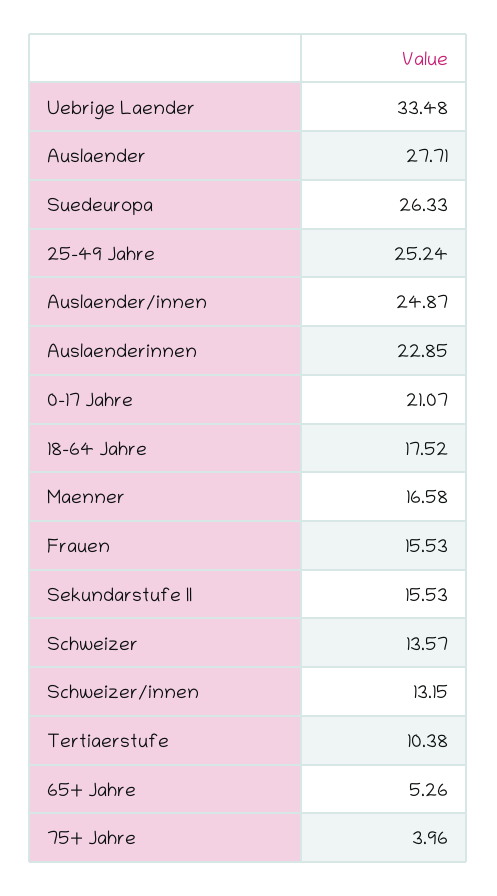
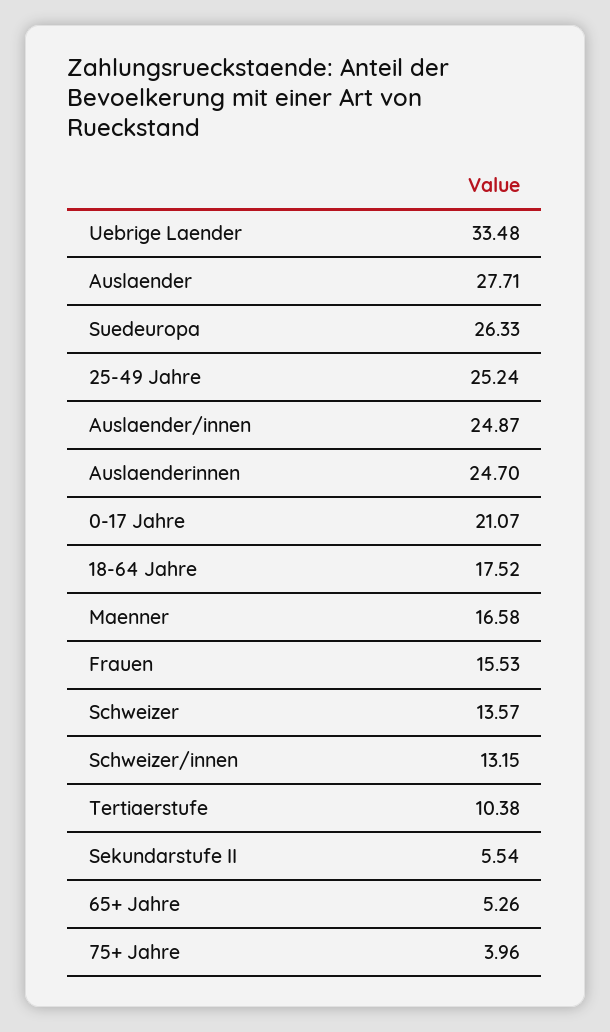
  {
    "Uebrige Laender": 33.48,
    "Auslaender": 27.71,
    "Suedeuropa": 26.33,
    "25-49 Jahre": 25.24,
    "Auslaender/innen": 24.87,
-   "Auslaenderinnen": 22.85,
+   "Auslaenderinnen": 24.7,
    "0-17 Jahre": 21.07,
    "18-64 Jahre": 17.52,
    "Maenner": 16.58,
    "Frauen": 15.53,
-   "Sekundarstufe II": 15.53,
+   "Sekundarstufe II": 5.54,
    "Schweizer": 13.57,
    "Schweizer/innen": 13.15,
    "Tertiaerstufe": 10.38,
    "65+ Jahre": 5.26,
    "75+ Jahre": 3.96
  }

